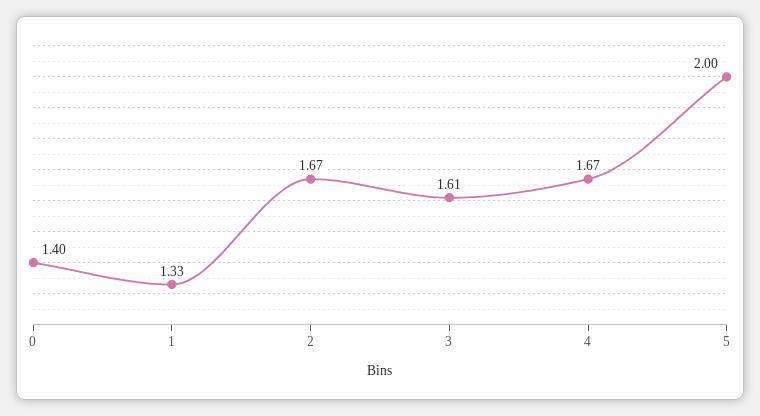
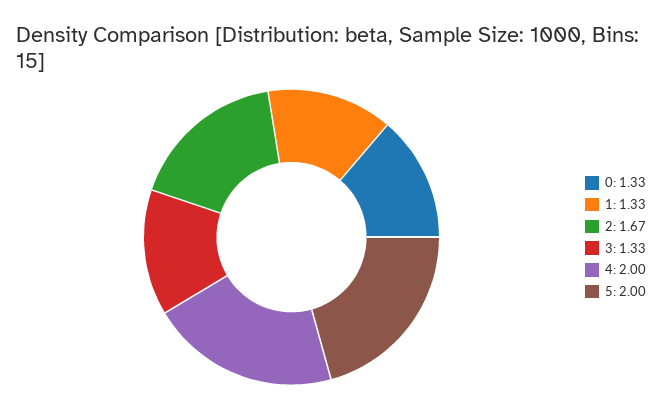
  {
-   "0": 1.4,
+   "0": 1.33,
    "1": 1.33,
    "2": 1.67,
-   "3": 1.61,
+   "3": 1.33,
-   "4": 1.67,
+   "4": 2,
    "5": 2
  }

